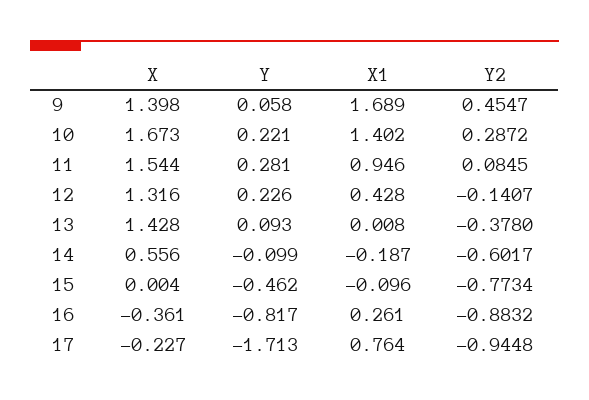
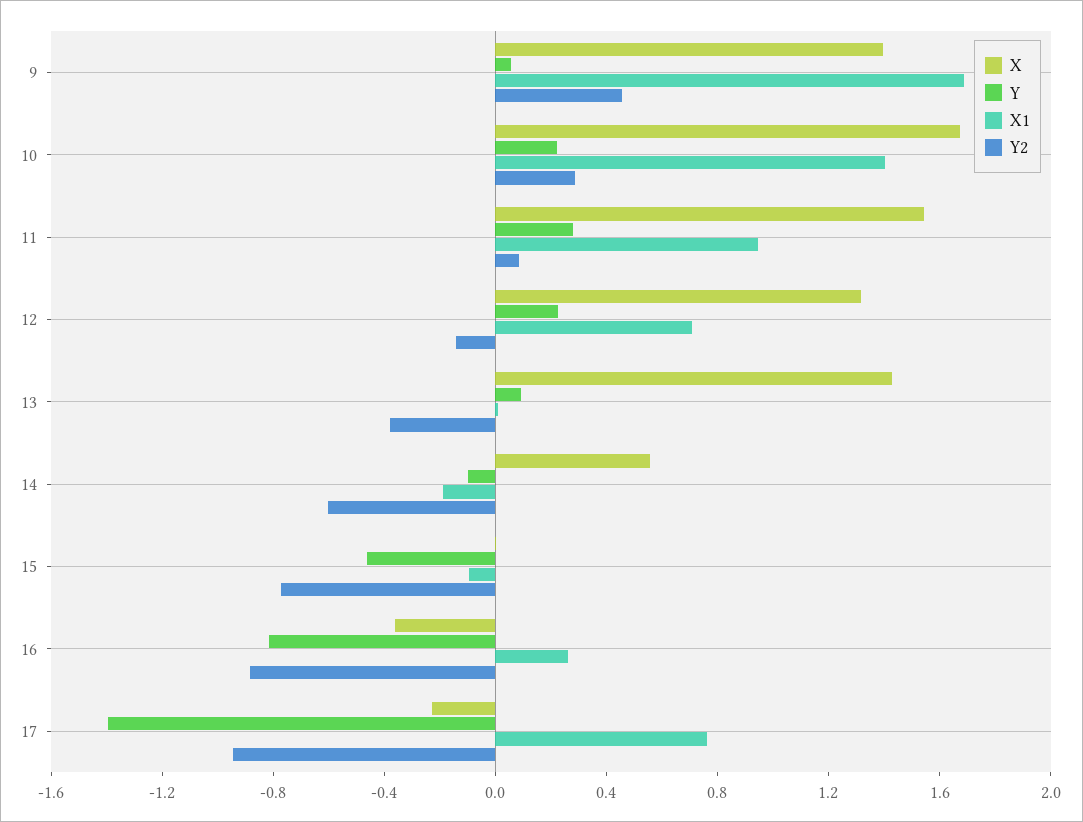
  {
    "X": {
      "9": 1.398,
      "10": 1.673,
      "11": 1.544,
      "12": 1.316,
      "13": 1.428,
      "14": 0.556,
      "15": 0.004,
      "16": -0.361,
      "17": -0.227
    },
    "Y": {
      "9": 0.058,
      "10": 0.221,
      "11": 0.281,
      "12": 0.226,
      "13": 0.093,
      "14": -0.099,
      "15": -0.462,
      "16": -0.817,
-     "17": -1.713
+     "17": -1.4
    },
    "X1": {
      "9": 1.689,
      "10": 1.402,
      "11": 0.946,
-     "12": 0.428,
+     "12": 0.7,
      "13": 0.008,
      "14": -0.187,
      "15": -0.096,
      "16": 0.261,
      "17": 0.764
    },
    "Y2": {
      "9": 0.4547,
      "10": 0.2872,
      "11": 0.0845,
      "12": -0.1407,
      "13": -0.378,
      "14": -0.6017,
      "15": -0.7734,
      "16": -0.8832,
      "17": -0.9448
    }
  }

